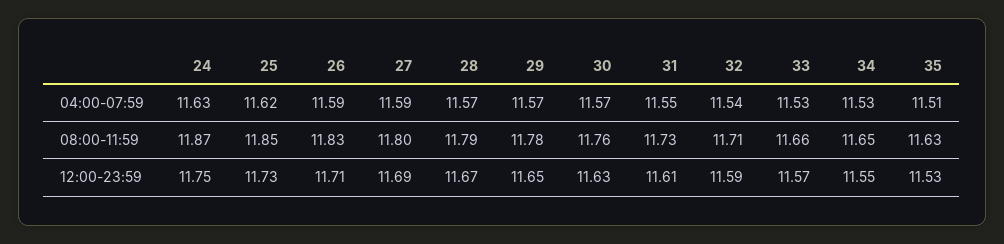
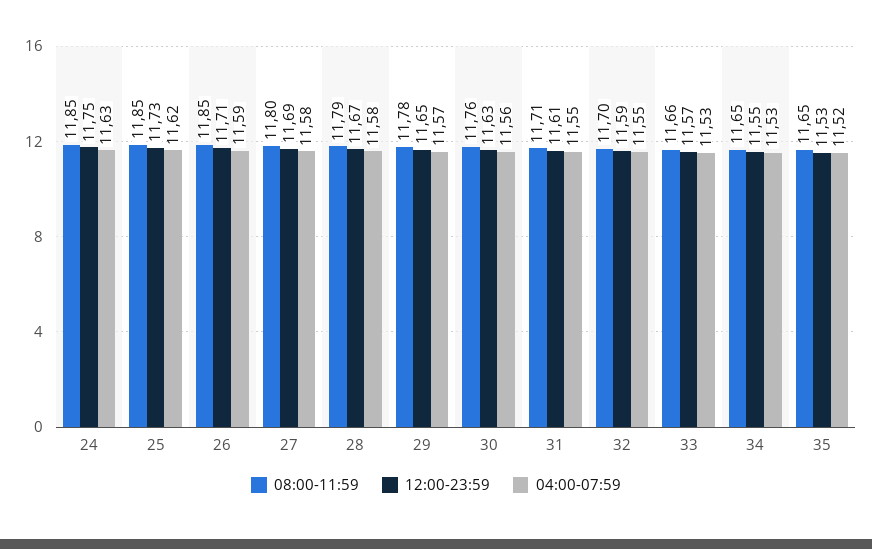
  {
    "04:00-07:59": {
      "24": 11.63,
      "25": 11.62,
      "26": 11.59,
-     "27": 11.59,
+     "27": 11.58,
-     "28": 11.57,
+     "28": 11.58,
      "29": 11.57,
-     "30": 11.57,
+     "30": 11.56,
      "31": 11.55,
-     "32": 11.54,
+     "32": 11.55,
      "33": 11.53,
      "34": 11.53,
-     "35": 11.51
+     "35": 11.52
    },
    "08:00-11:59": {
-     "24": 11.87,
+     "24": 11.85,
      "25": 11.85,
-     "26": 11.83,
+     "26": 11.85,
      "27": 11.8,
      "28": 11.79,
      "29": 11.78,
      "30": 11.76,
-     "31": 11.73,
+     "31": 11.71,
-     "32": 11.71,
+     "32": 11.7,
      "33": 11.66,
      "34": 11.65,
-     "35": 11.63
+     "35": 11.65
    },
    "12:00-23:59": {
      "24": 11.75,
      "25": 11.73,
      "26": 11.71,
      "27": 11.69,
      "28": 11.67,
      "29": 11.65,
      "30": 11.63,
      "31": 11.61,
      "32": 11.59,
      "33": 11.57,
      "34": 11.55,
      "35": 11.53
    }
  }

